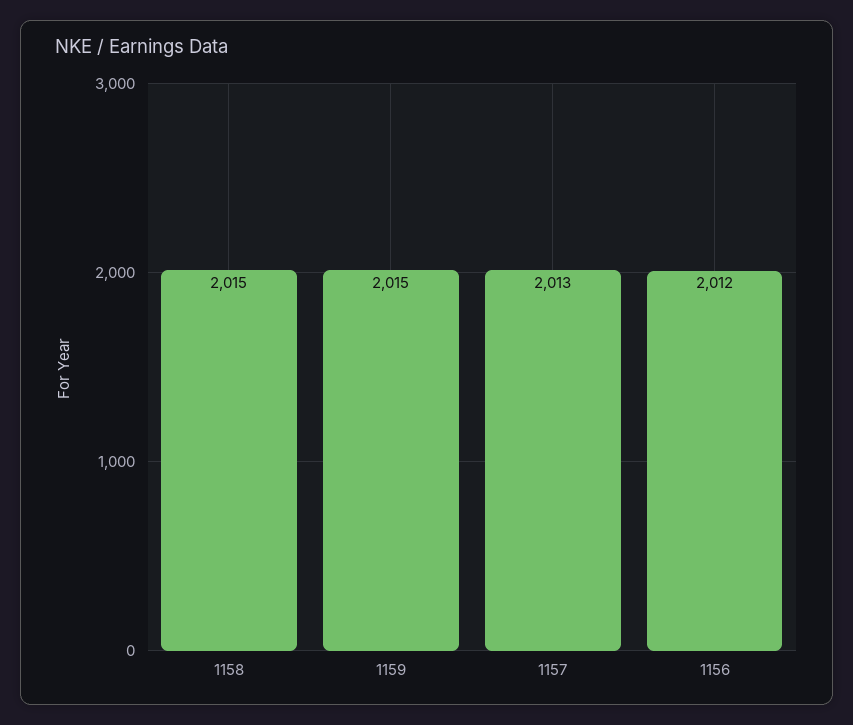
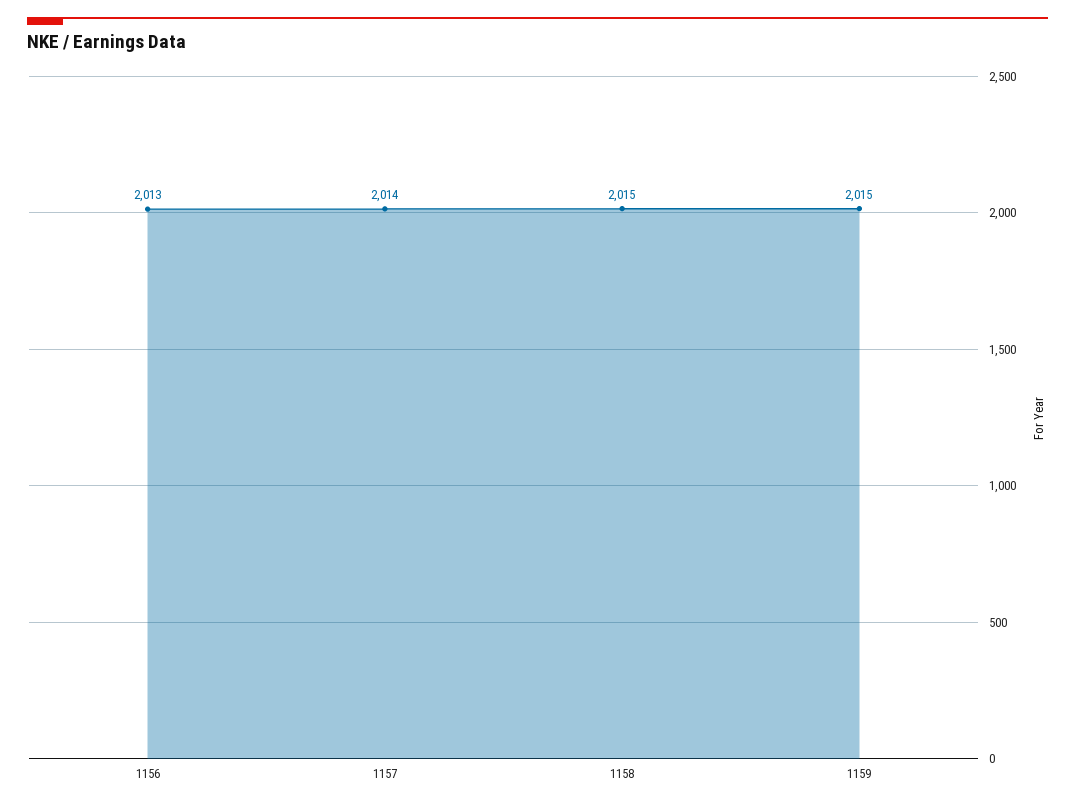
  {
    "1158": 2015,
    "1159": 2015,
-   "1157": 2013,
+   "1157": 2014,
-   "1156": 2012
+   "1156": 2013
  }

